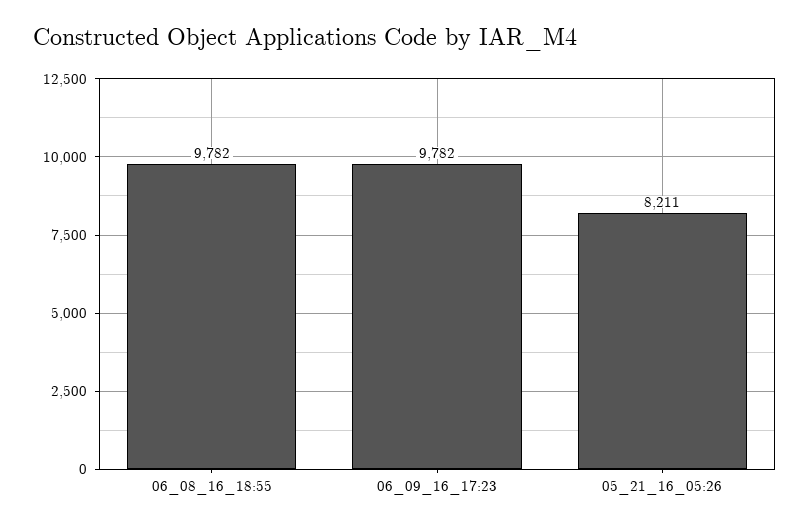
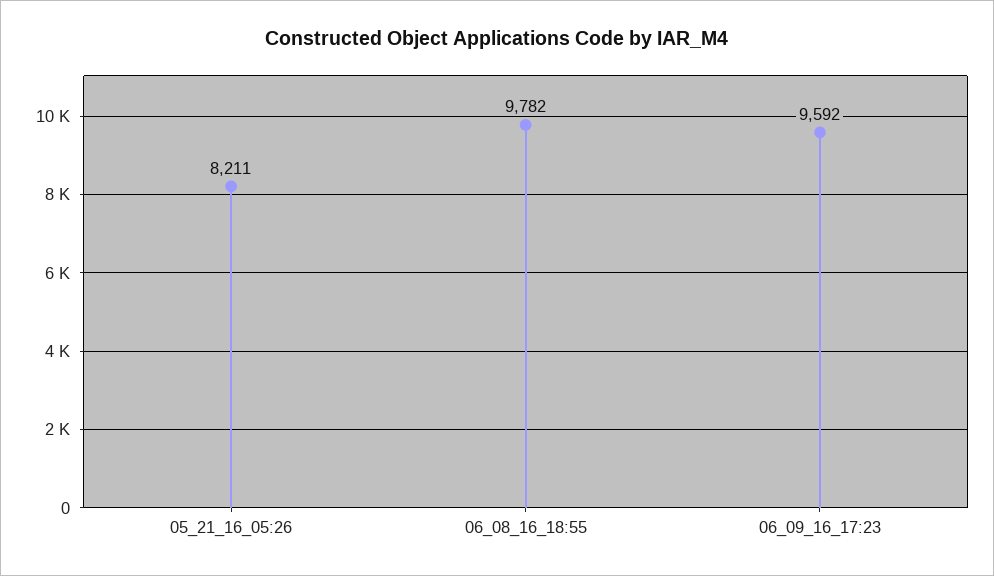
  {
    "06_08_16_18:55": 9782,
-   "06_09_16_17:23": 9782,
+   "06_09_16_17:23": 9592,
    "05_21_16_05:26": 8211
  }

